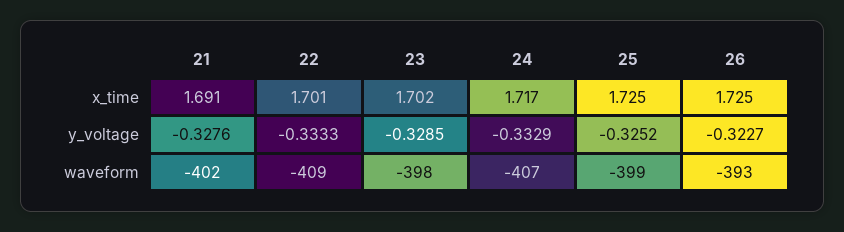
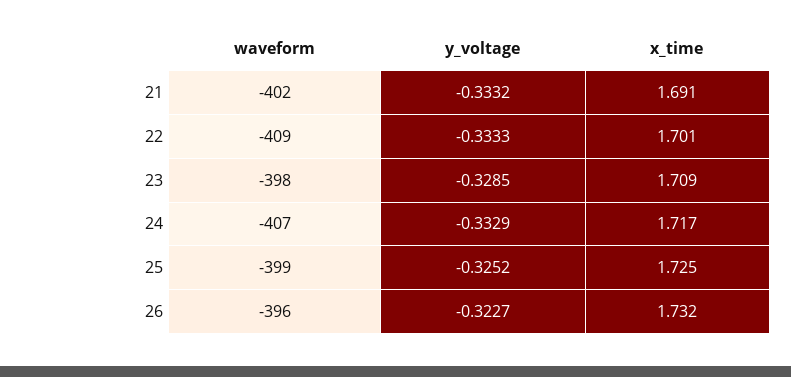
  {
    "21": {
      "x_time": 1.691,
-     "y_voltage": -0.3276,
+     "y_voltage": -0.3332,
      "waveform": -402
    },
    "22": {
      "x_time": 1.701,
      "y_voltage": -0.3333,
      "waveform": -409
    },
    "23": {
-     "x_time": 1.702,
+     "x_time": 1.709,
      "y_voltage": -0.3285,
      "waveform": -398
    },
    "24": {
      "x_time": 1.717,
      "y_voltage": -0.3329,
      "waveform": -407
    },
    "25": {
      "x_time": 1.725,
      "y_voltage": -0.3252,
      "waveform": -399
    },
    "26": {
-     "x_time": 1.725,
+     "x_time": 1.732,
      "y_voltage": -0.3227,
-     "waveform": -393
+     "waveform": -396
    }
  }

